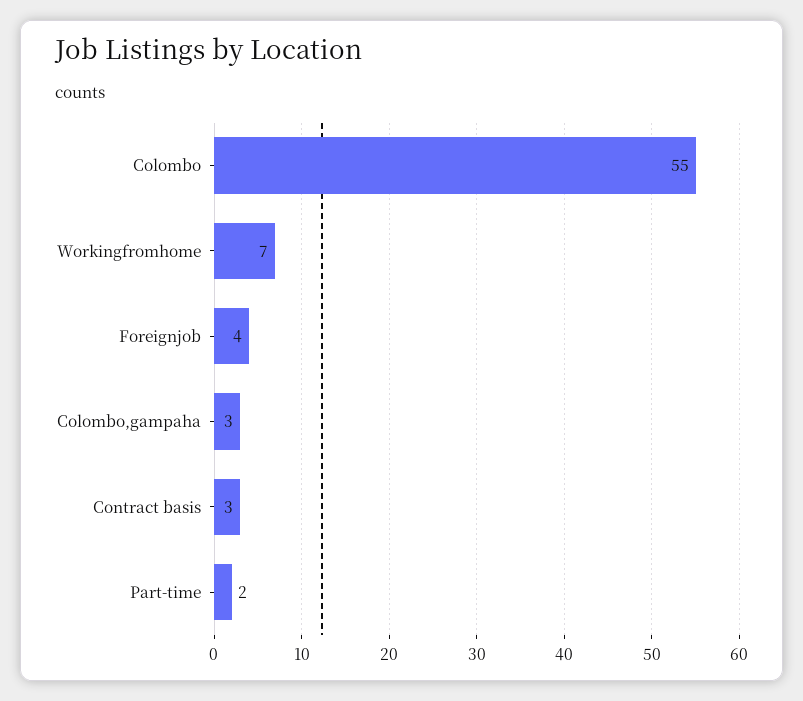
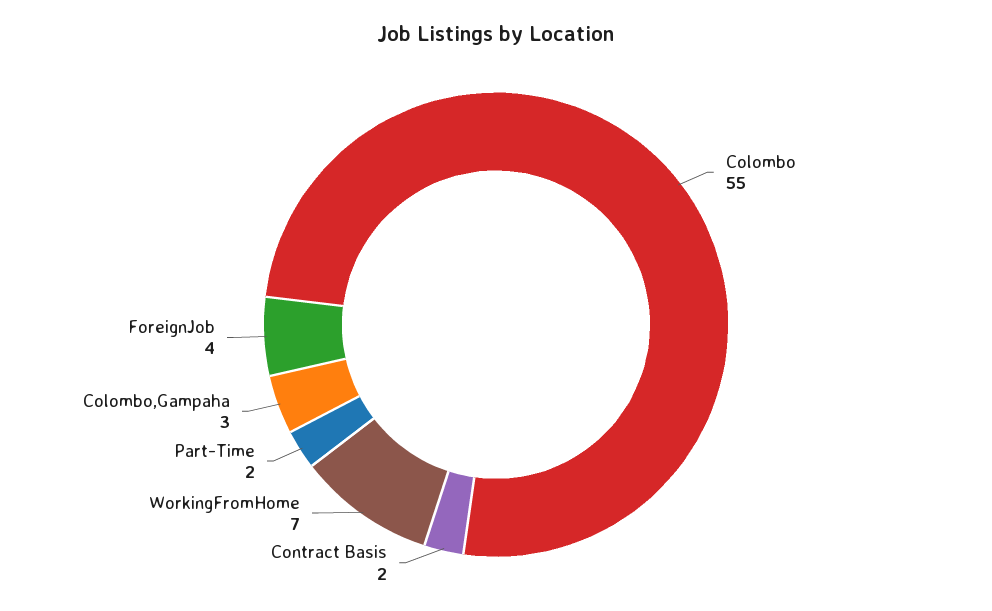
  {
    "Colombo": 55,
    "Workingfromhome": 7,
    "Foreignjob": 4,
    "Colombo,gampaha": 3,
-   "Contract basis": 3,
+   "Contract basis": 2,
    "Part-time": 2
  }

